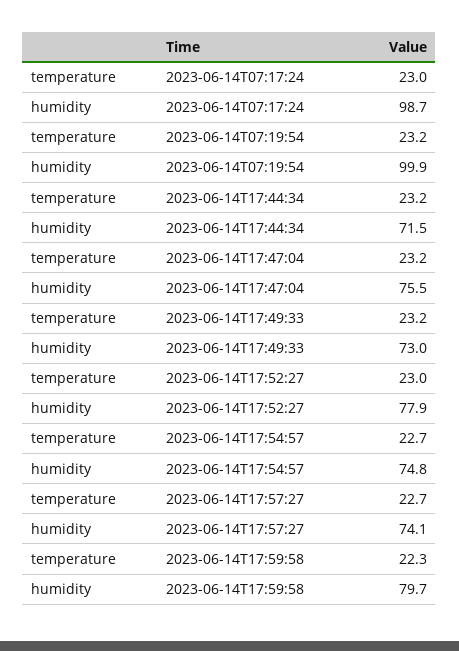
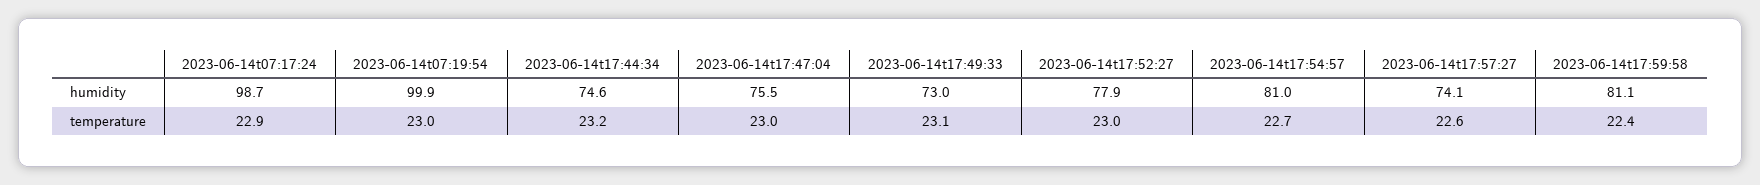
  {
    "temperature": {
-     "2023-06-14T07:17:24": 23,
+     "2023-06-14T07:17:24": 22.9,
-     "2023-06-14T07:19:54": 23.2,
+     "2023-06-14T07:19:54": 23,
      "2023-06-14T17:44:34": 23.2,
-     "2023-06-14T17:47:04": 23.2,
+     "2023-06-14T17:47:04": 23,
-     "2023-06-14T17:49:33": 23.2,
+     "2023-06-14T17:49:33": 23.1,
      "2023-06-14T17:52:27": 23,
      "2023-06-14T17:54:57": 22.7,
-     "2023-06-14T17:57:27": 22.7,
+     "2023-06-14T17:57:27": 22.6,
-     "2023-06-14T17:59:58": 22.3
+     "2023-06-14T17:59:58": 22.4
    },
    "humidity": {
      "2023-06-14T07:17:24": 98.7,
      "2023-06-14T07:19:54": 99.9,
-     "2023-06-14T17:44:34": 71.5,
+     "2023-06-14T17:44:34": 74.6,
      "2023-06-14T17:47:04": 75.5,
      "2023-06-14T17:49:33": 73,
      "2023-06-14T17:52:27": 77.9,
-     "2023-06-14T17:54:57": 74.8,
+     "2023-06-14T17:54:57": 81,
      "2023-06-14T17:57:27": 74.1,
-     "2023-06-14T17:59:58": 79.7
+     "2023-06-14T17:59:58": 81.1
    }
  }

